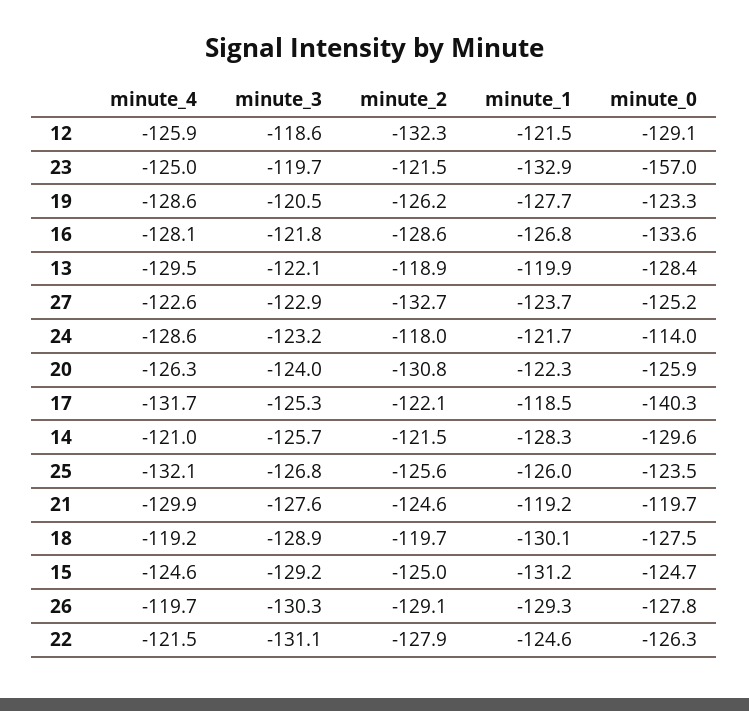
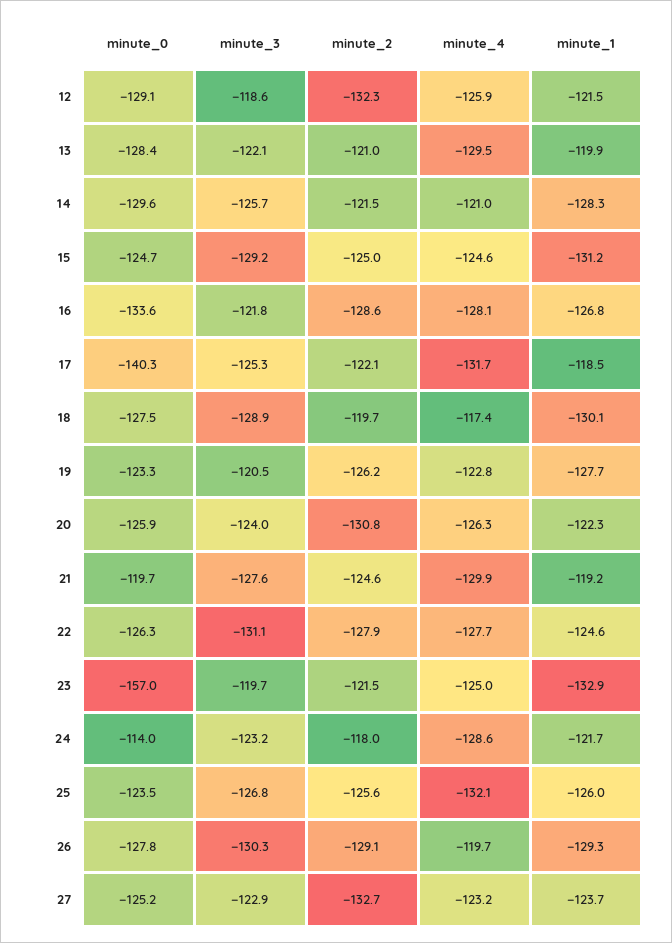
  {
    "minute_4": {
      "12": -125.9,
      "23": -125,
-     "19": -128.6,
+     "19": -122.8,
      "16": -128.1,
      "13": -129.5,
-     "27": -122.6,
+     "27": -123.2,
      "24": -128.6,
      "20": -126.3,
      "17": -131.7,
      "14": -121,
      "25": -132.1,
      "21": -129.9,
-     "18": -119.2,
+     "18": -117.4,
      "15": -124.6,
      "26": -119.7,
-     "22": -121.5
+     "22": -127.7
    },
    "minute_3": {
      "12": -118.6,
      "23": -119.7,
      "19": -120.5,
      "16": -121.8,
      "13": -122.1,
      "27": -122.9,
      "24": -123.2,
      "20": -124,
      "17": -125.3,
      "14": -125.7,
      "25": -126.8,
      "21": -127.6,
      "18": -128.9,
      "15": -129.2,
      "26": -130.3,
      "22": -131.1
    },
    "minute_2": {
      "12": -132.3,
      "23": -121.5,
      "19": -126.2,
      "16": -128.6,
-     "13": -118.9,
+     "13": -121,
      "27": -132.7,
      "24": -118,
      "20": -130.8,
      "17": -122.1,
      "14": -121.5,
      "25": -125.6,
      "21": -124.6,
      "18": -119.7,
      "15": -125,
      "26": -129.1,
      "22": -127.9
    },
    "minute_1": {
      "12": -121.5,
      "23": -132.9,
      "19": -127.7,
      "16": -126.8,
      "13": -119.9,
      "27": -123.7,
      "24": -121.7,
      "20": -122.3,
      "17": -118.5,
      "14": -128.3,
      "25": -126,
      "21": -119.2,
      "18": -130.1,
      "15": -131.2,
      "26": -129.3,
      "22": -124.6
    },
    "minute_0": {
      "12": -129.1,
      "23": -157,
      "19": -123.3,
      "16": -133.6,
      "13": -128.4,
      "27": -125.2,
      "24": -114,
      "20": -125.9,
      "17": -140.3,
      "14": -129.6,
      "25": -123.5,
      "21": -119.7,
      "18": -127.5,
      "15": -124.7,
      "26": -127.8,
      "22": -126.3
    }
  }

